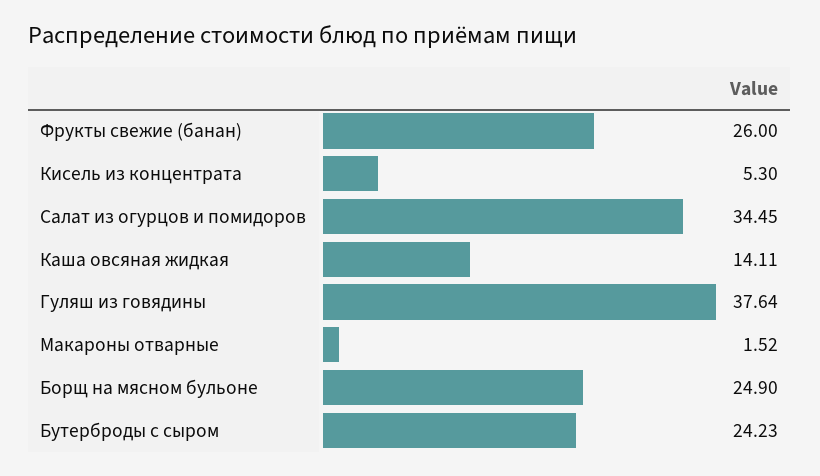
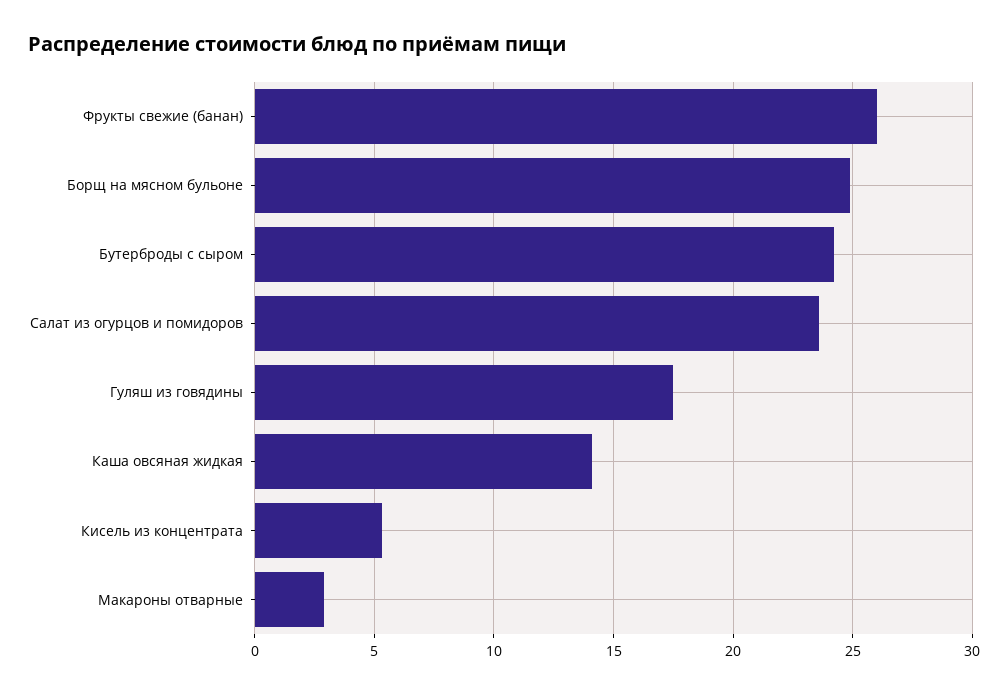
  {
    "Фрукты свежие (банан)": 26,
    "Кисель из концентрата": 5.3,
-   "Салат из огурцов и помидоров": 34.45,
+   "Салат из огурцов и помидоров": 23.5,
    "Каша овсяная жидкая": 14.11,
-   "Гуляш из говядины": 37.64,
+   "Гуляш из говядины": 17.5,
-   "Макароны отварные": 1.52,
+   "Макароны отварные": 3,
    "Борщ на мясном бульоне": 24.9,
    "Бутерброды с сыром": 24.23
  }

